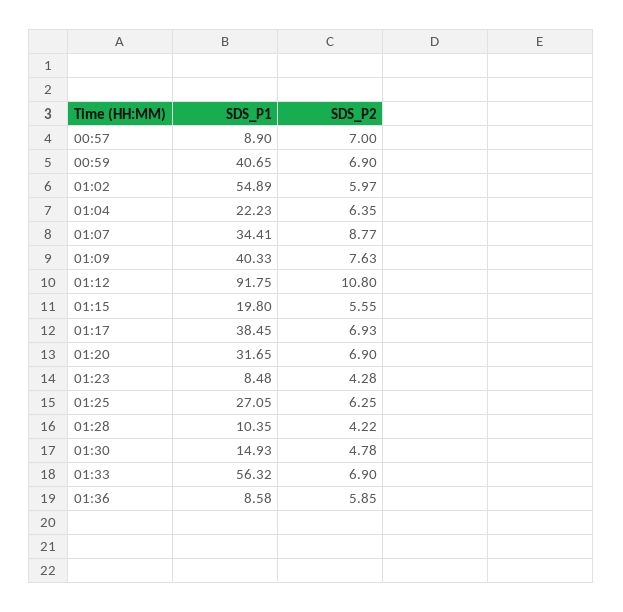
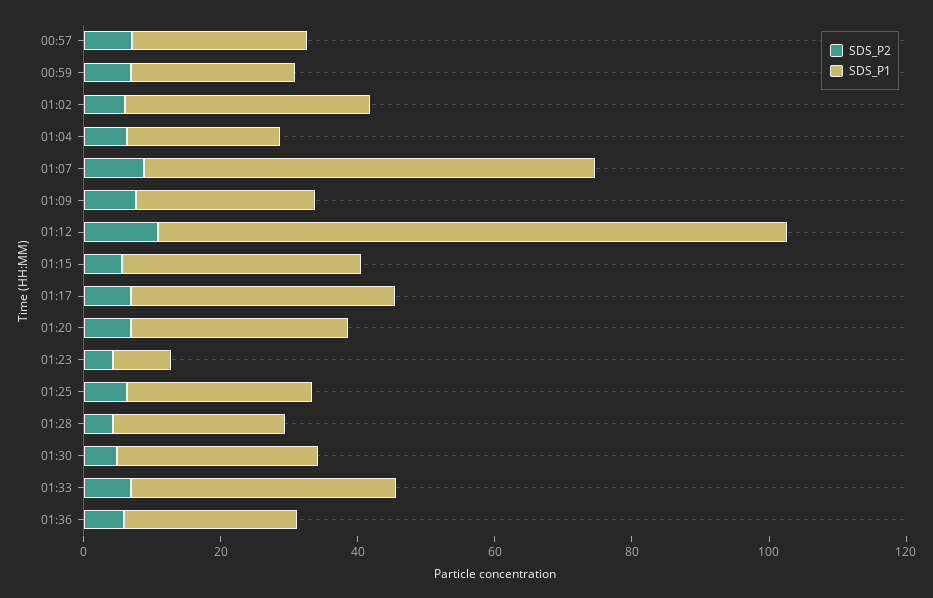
  {
    "SDS_P1": {
-     "00:57": 8.9,
+     "00:57": 25,
-     "00:59": 40.65,
+     "00:59": 25,
-     "01:02": 54.89,
+     "01:02": 35,
      "01:04": 22.23,
-     "01:07": 34.41,
+     "01:07": 65,
-     "01:09": 40.33,
+     "01:09": 25,
      "01:12": 91.75,
-     "01:15": 19.8,
+     "01:15": 35,
      "01:17": 38.45,
      "01:20": 31.65,
      "01:23": 8.48,
      "01:25": 27.05,
-     "01:28": 10.35,
+     "01:28": 25,
-     "01:30": 14.93,
+     "01:30": 30,
-     "01:33": 56.32,
+     "01:33": 40,
-     "01:36": 8.58
+     "01:36": 25
    },
    "SDS_P2": {
      "00:57": 7,
      "00:59": 6.9,
      "01:02": 5.97,
      "01:04": 6.35,
      "01:07": 8.77,
      "01:09": 7.63,
      "01:12": 10.8,
      "01:15": 5.55,
      "01:17": 6.93,
      "01:20": 6.9,
      "01:23": 4.28,
      "01:25": 6.25,
      "01:28": 4.22,
      "01:30": 4.78,
      "01:33": 6.9,
      "01:36": 5.85
    }
  }

